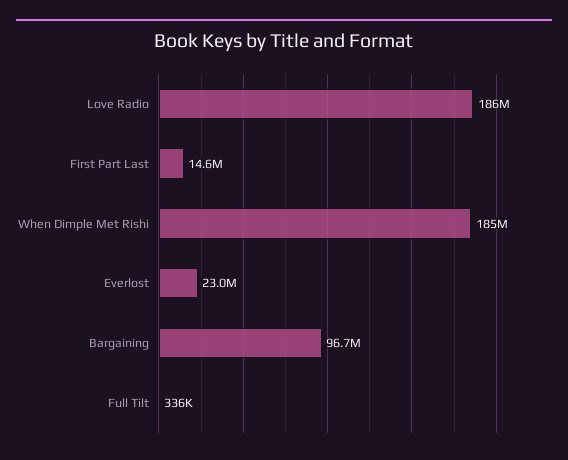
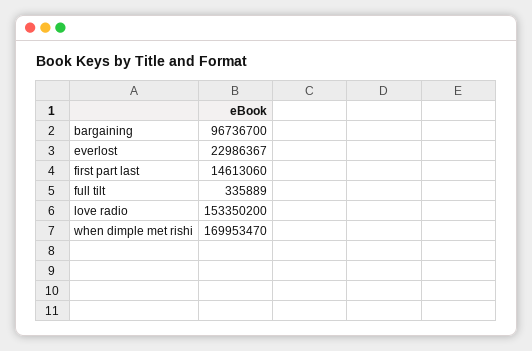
  {
-   "Love Radio": 186000000,
+   "Love Radio": 153350200,
    "First Part Last": 14613060,
-   "When Dimple Met Rishi": 185000000,
+   "When Dimple Met Rishi": 169953470,
    "Everlost": 22986367,
    "Bargaining": 96736700,
    "Full Tilt": 335889
  }

